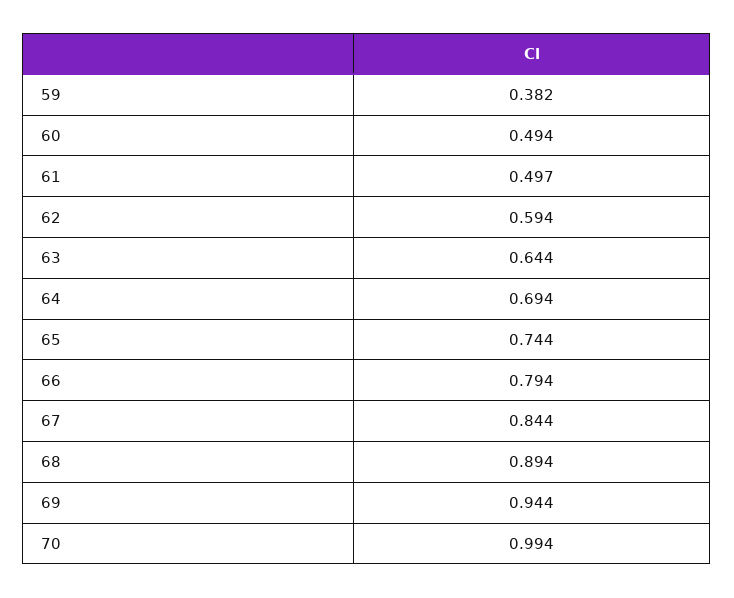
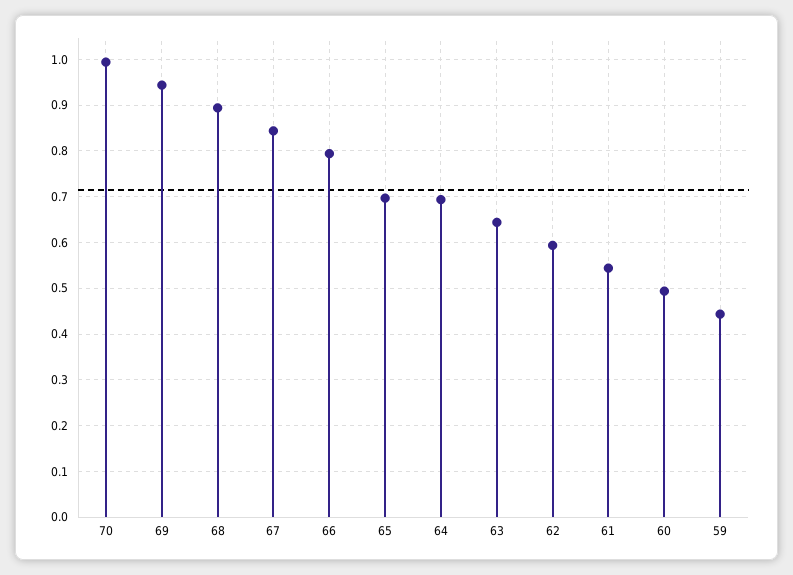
  {
-   "59": 0.382,
+   "59": 0.44,
    "60": 0.494,
-   "61": 0.497,
+   "61": 0.54,
    "62": 0.594,
    "63": 0.644,
    "64": 0.694,
-   "65": 0.744,
+   "65": 0.7,
    "66": 0.794,
    "67": 0.844,
    "68": 0.894,
    "69": 0.944,
    "70": 0.994
  }

